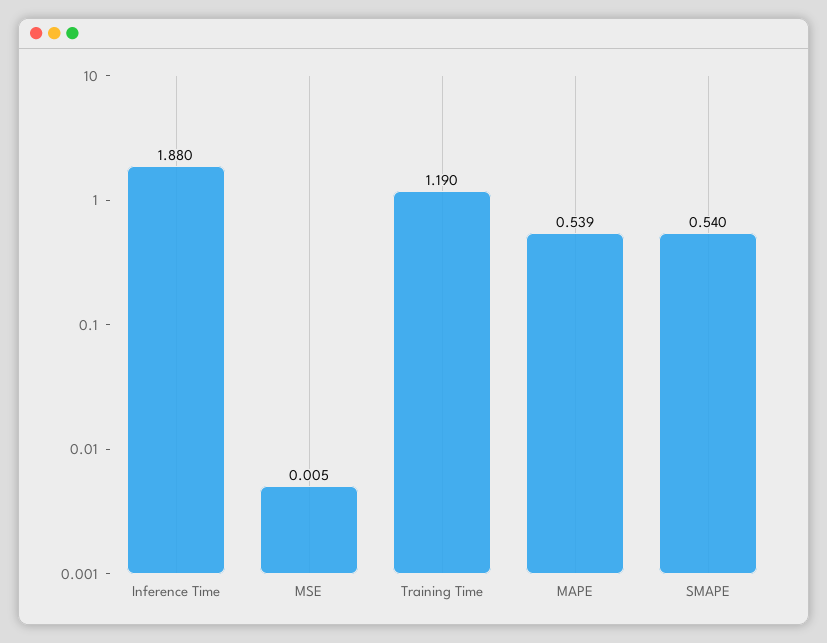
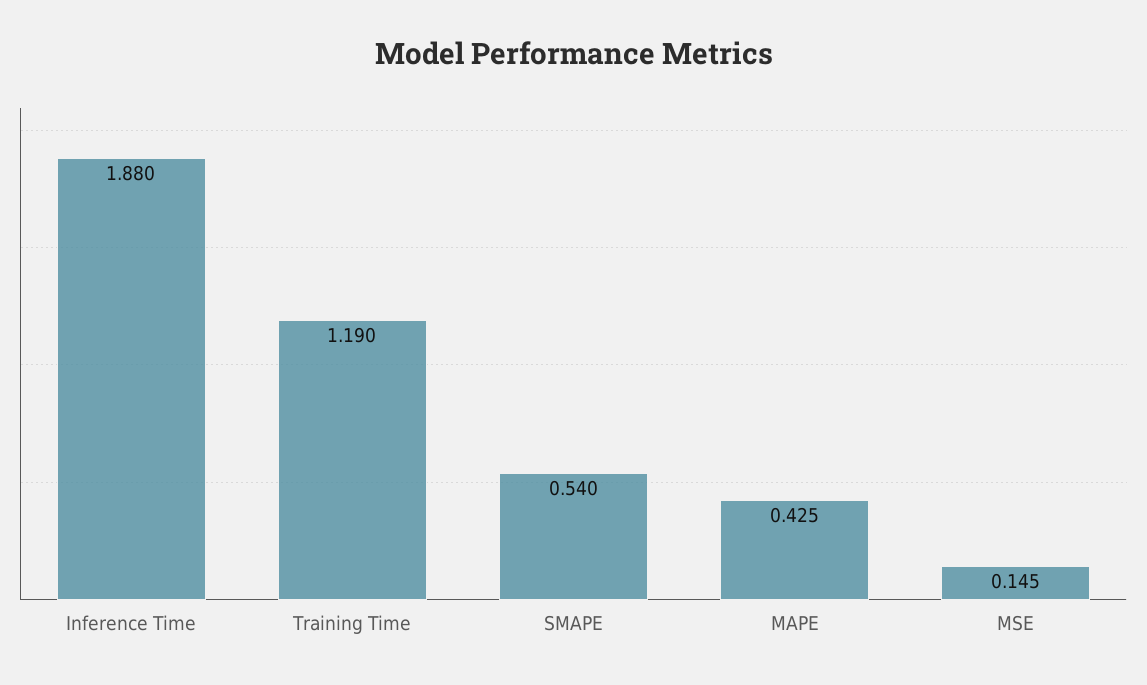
  {
    "Inference Time": 1.88,
-   "MSE": 0.005,
+   "MSE": 0.145,
    "Training Time": 1.19,
-   "MAPE": 0.539,
+   "MAPE": 0.425,
    "SMAPE": 0.54
  }

